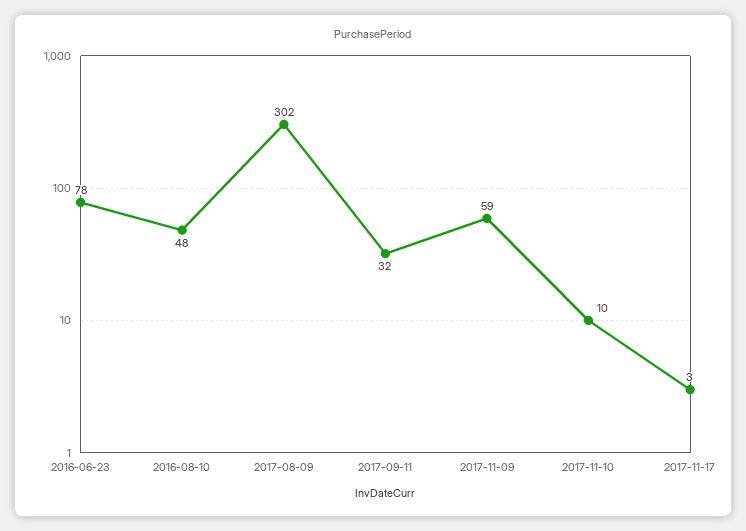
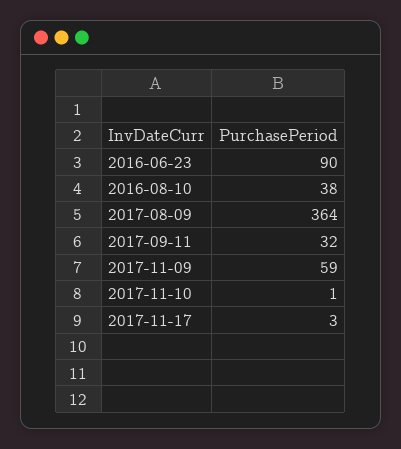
  {
-   "2016-06-23": 78,
+   "2016-06-23": 90,
-   "2016-08-10": 48,
+   "2016-08-10": 38,
-   "2017-08-09": 302,
+   "2017-08-09": 364,
    "2017-09-11": 32,
    "2017-11-09": 59,
-   "2017-11-10": 10,
+   "2017-11-10": 1,
    "2017-11-17": 3
  }

